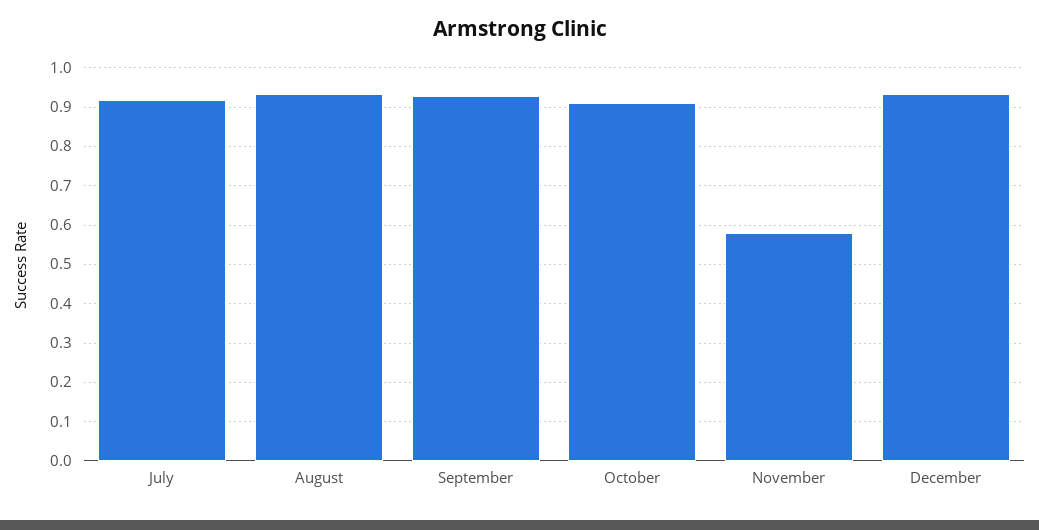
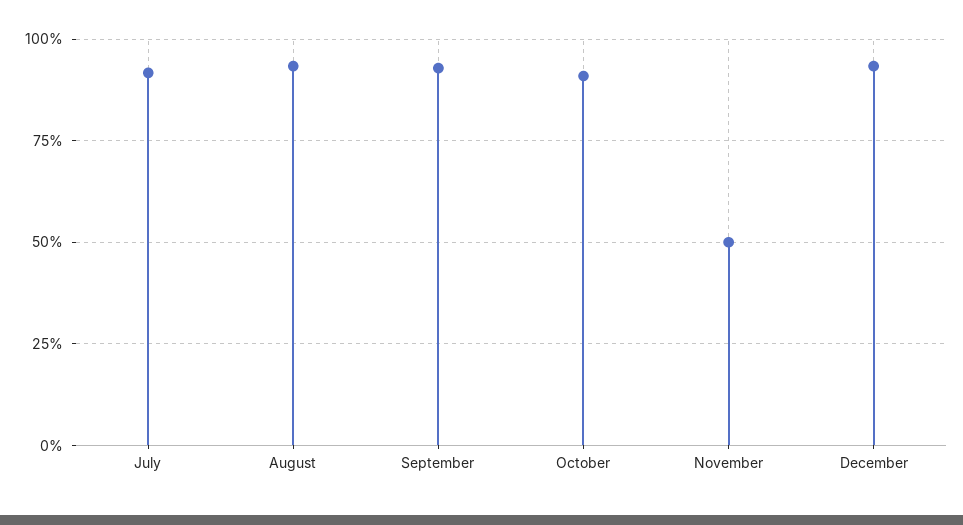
  {
    "July": 0.92,
    "August": 0.94,
    "September": 0.92,
    "October": 0.9,
-   "November": 0.58,
+   "November": 0.5,
    "December": 0.94
  }

